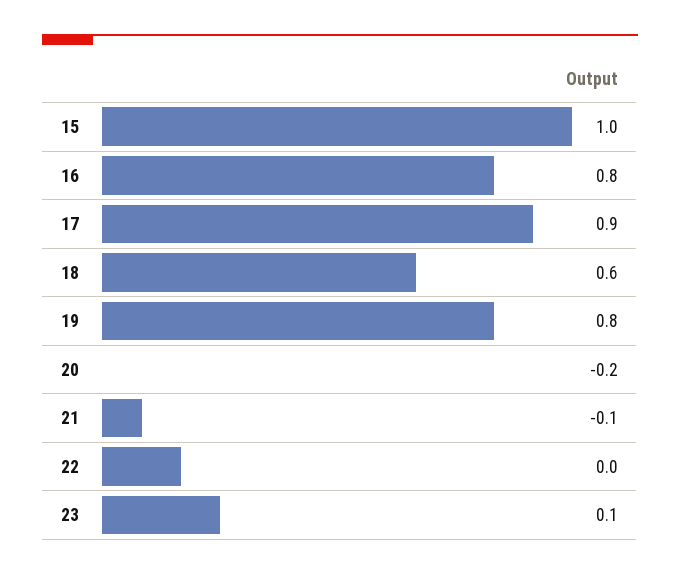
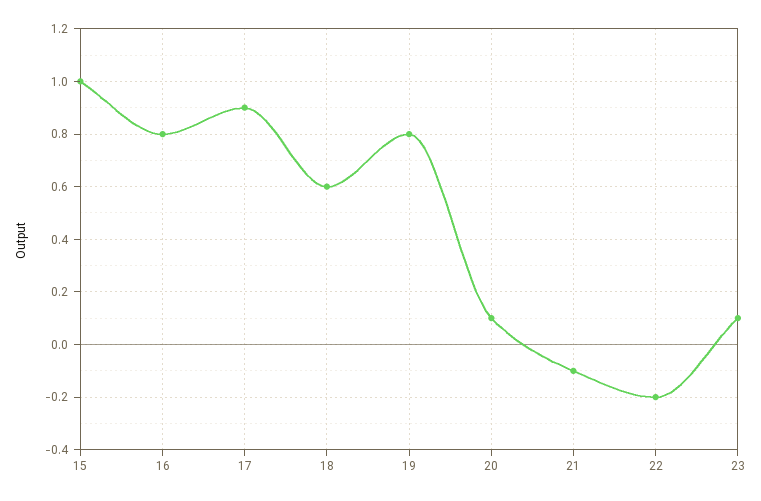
  {
    "15": 1,
    "16": 0.8,
    "17": 0.9,
    "18": 0.6,
    "19": 0.8,
-   "20": -0.2,
+   "20": 0.1,
    "21": -0.1,
-   "22": 0,
+   "22": -0.2,
    "23": 0.1
  }

